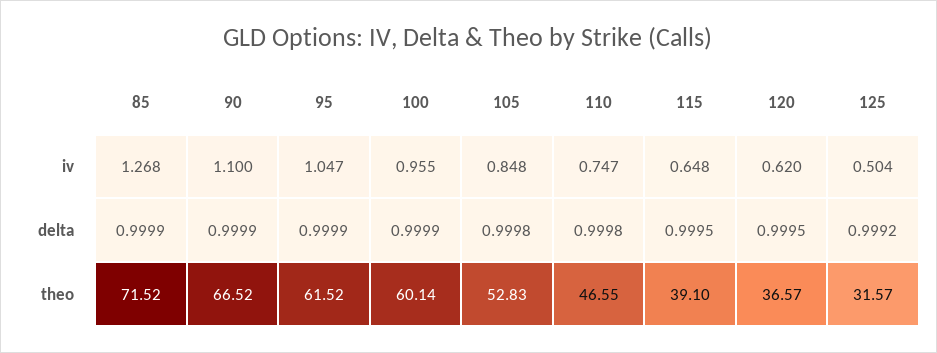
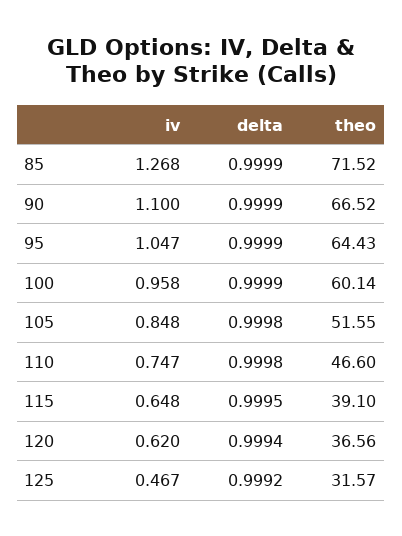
  {
    "85": {
      "iv": 1.268,
      "delta": 0.9999,
      "theo": 71.52
    },
    "90": {
      "iv": 1.1,
      "delta": 0.9999,
      "theo": 66.52
    },
    "95": {
      "iv": 1.047,
      "delta": 0.9999,
-     "theo": 61.52
+     "theo": 64.43
    },
    "100": {
-     "iv": 0.955,
+     "iv": 0.958,
      "delta": 0.9999,
      "theo": 60.14
    },
    "105": {
      "iv": 0.848,
      "delta": 0.9998,
-     "theo": 52.83
+     "theo": 51.55
    },
    "110": {
      "iv": 0.747,
      "delta": 0.9998,
-     "theo": 46.55
+     "theo": 46.6
    },
    "115": {
      "iv": 0.648,
      "delta": 0.9995,
      "theo": 39.1
    },
    "120": {
      "iv": 0.62,
-     "delta": 0.9995,
+     "delta": 0.9994,
-     "theo": 36.57
+     "theo": 36.56
    },
    "125": {
-     "iv": 0.504,
+     "iv": 0.467,
      "delta": 0.9992,
      "theo": 31.57
    }
  }

